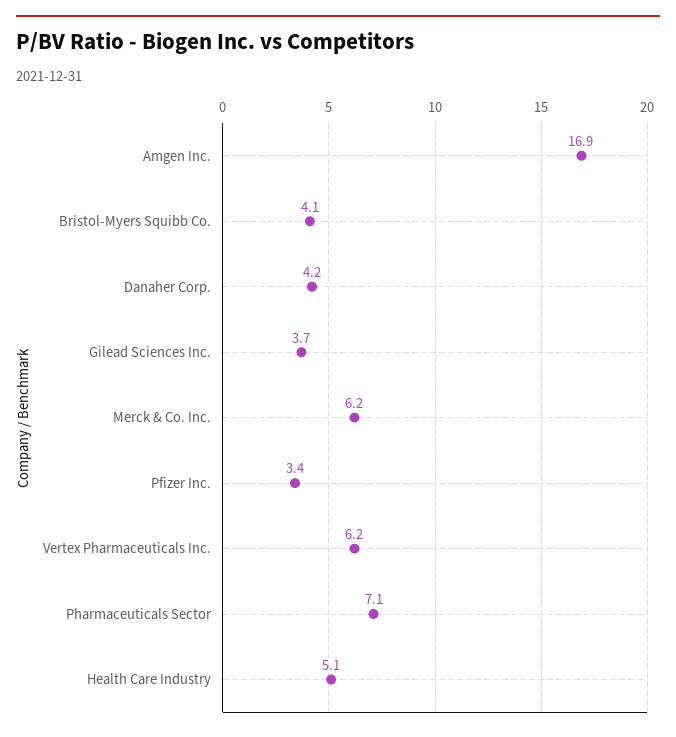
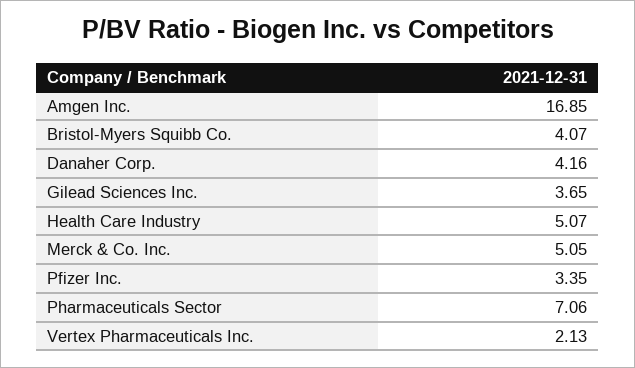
  {
    "Amgen Inc.": 16.85,
    "Bristol-Myers Squibb Co.": 4.07,
    "Danaher Corp.": 4.16,
    "Gilead Sciences Inc.": 3.65,
-   "Merck & Co. Inc.": 6.2,
+   "Merck & Co. Inc.": 5.05,
    "Pfizer Inc.": 3.35,
-   "Vertex Pharmaceuticals Inc.": 6.2,
+   "Vertex Pharmaceuticals Inc.": 2.13,
    "Pharmaceuticals Sector": 7.06,
    "Health Care Industry": 5.07
  }

